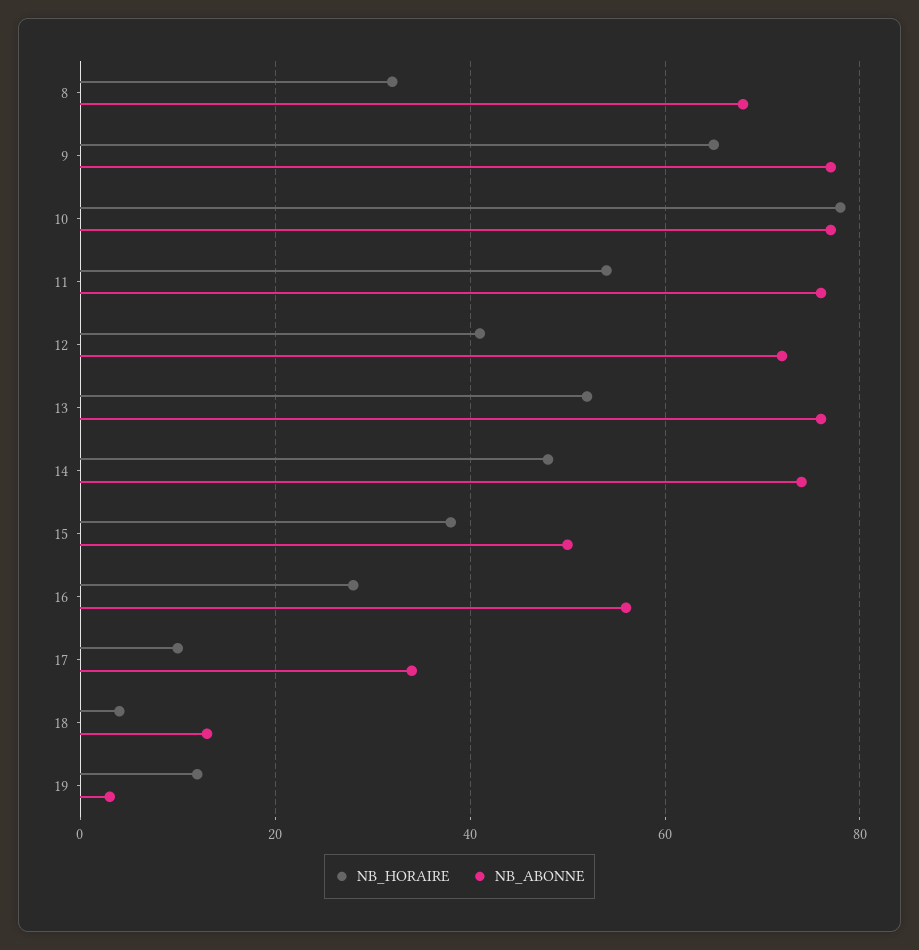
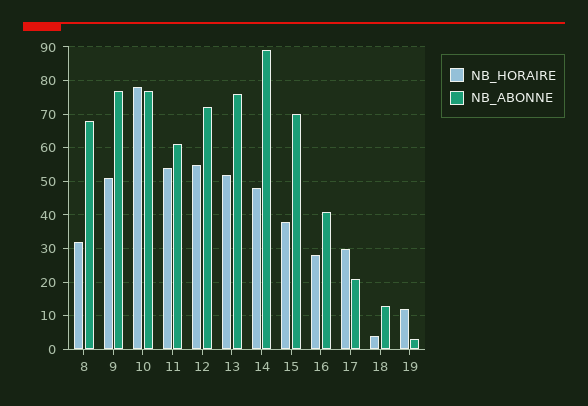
  {
    "NB_HORAIRE": {
      "8": 30,
-     "9": 65,
+     "9": 50,
      "10": 80,
      "11": 55,
-     "12": 40,
+     "12": 55,
      "13": 50,
      "14": 50,
      "15": 40,
      "16": 30,
-     "17": 10,
+     "17": 30,
      "18": 5,
      "19": 10
    },
    "NB_ABONNE": {
      "8": 70,
      "9": 75,
      "10": 75,
-     "11": 75,
+     "11": 60,
      "12": 70,
      "13": 75,
-     "14": 75,
+     "14": 90,
-     "15": 50,
+     "15": 70,
-     "16": 55,
+     "16": 40,
-     "17": 35,
+     "17": 20,
      "18": 15,
      "19": 5
    }
  }

